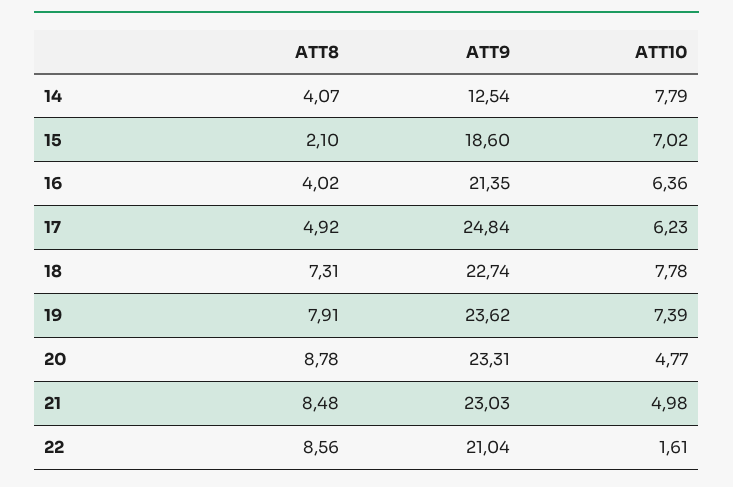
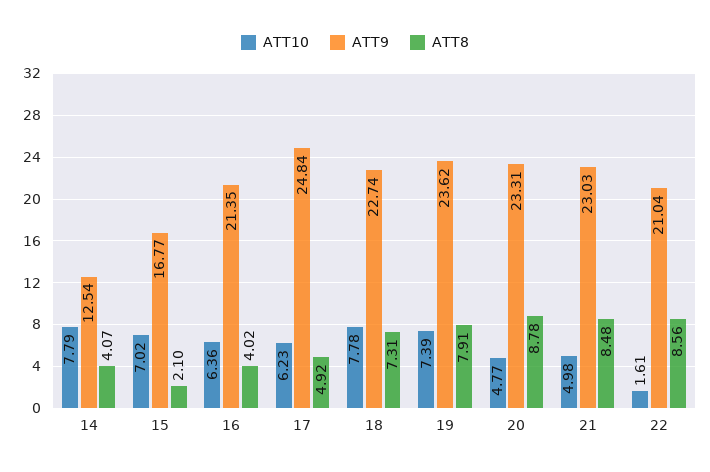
  {
    "ATT8": {
      "14": 4.07,
      "15": 2.1,
      "16": 4.02,
      "17": 4.92,
      "18": 7.31,
      "19": 7.91,
      "20": 8.78,
      "21": 8.48,
      "22": 8.56
    },
    "ATT9": {
      "14": 12.54,
-     "15": 18.6,
+     "15": 16.77,
      "16": 21.35,
      "17": 24.84,
      "18": 22.74,
      "19": 23.62,
      "20": 23.31,
      "21": 23.03,
      "22": 21.04
    },
    "ATT10": {
      "14": 7.79,
      "15": 7.02,
      "16": 6.36,
      "17": 6.23,
      "18": 7.78,
      "19": 7.39,
      "20": 4.77,
      "21": 4.98,
      "22": 1.61
    }
  }

